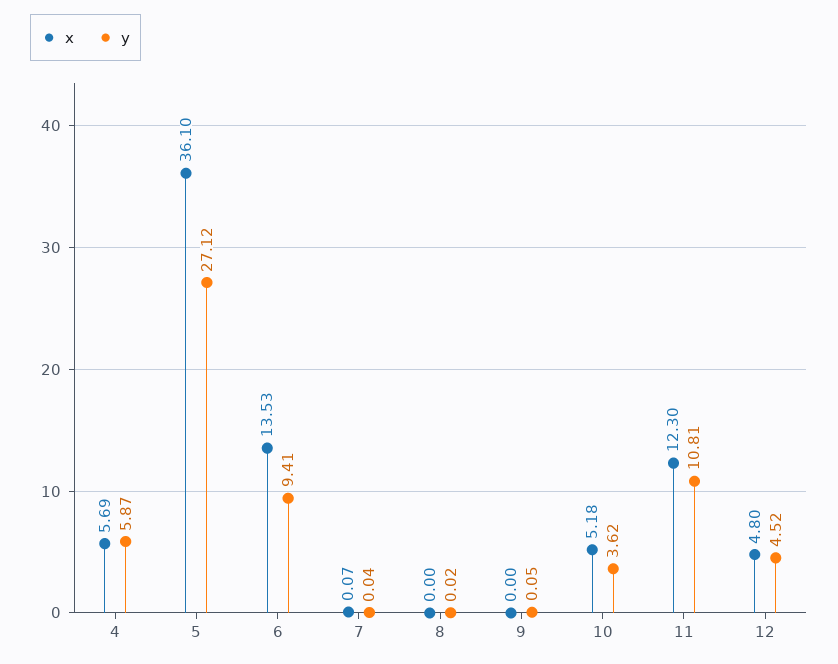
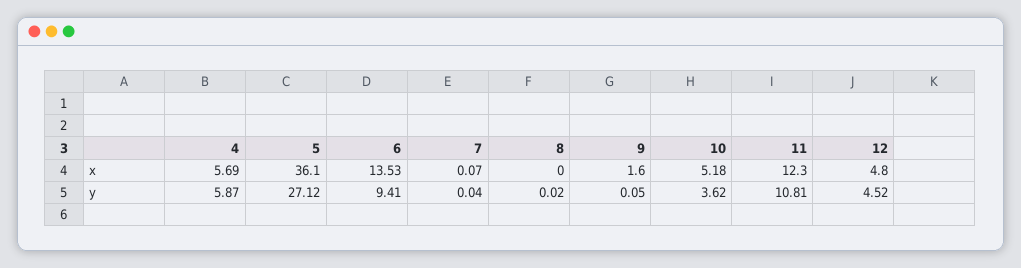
  {
    "x": {
      "4": 5.69,
      "5": 36.1,
      "6": 13.53,
      "7": 0.07,
      "8": 0,
-     "9": 0,
+     "9": 1.6,
      "10": 5.18,
      "11": 12.3,
      "12": 4.8
    },
    "y": {
      "4": 5.87,
      "5": 27.12,
      "6": 9.41,
      "7": 0.04,
      "8": 0.02,
      "9": 0.05,
      "10": 3.62,
      "11": 10.81,
      "12": 4.52
    }
  }

